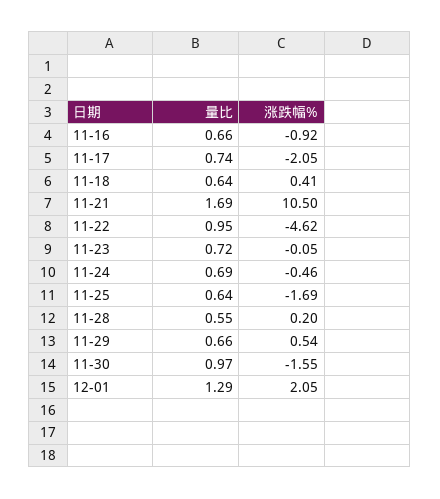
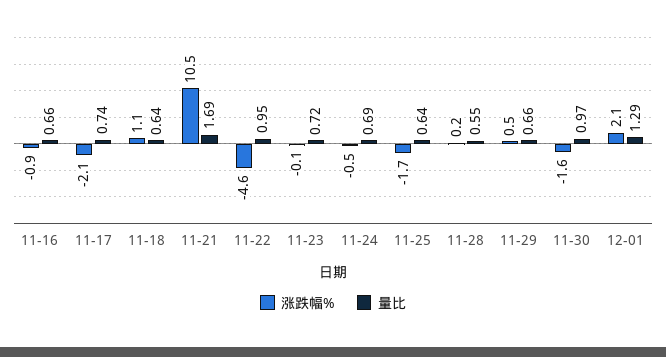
  {
    "量比": {
      "11-16": 0.66,
      "11-17": 0.74,
      "11-18": 0.64,
      "11-21": 1.69,
      "11-22": 0.95,
      "11-23": 0.72,
      "11-24": 0.69,
      "11-25": 0.64,
      "11-28": 0.55,
      "11-29": 0.66,
      "11-30": 0.97,
      "12-01": 1.29
    },
    "涨跌幅%": {
      "11-16": -0.92,
      "11-17": -2.05,
-     "11-18": 0.41,
+     "11-18": 1.1,
      "11-21": 10.5,
      "11-22": -4.62,
      "11-23": -0.05,
      "11-24": -0.46,
      "11-25": -1.69,
      "11-28": 0.2,
      "11-29": 0.54,
      "11-30": -1.55,
      "12-01": 2.05
    }
  }

